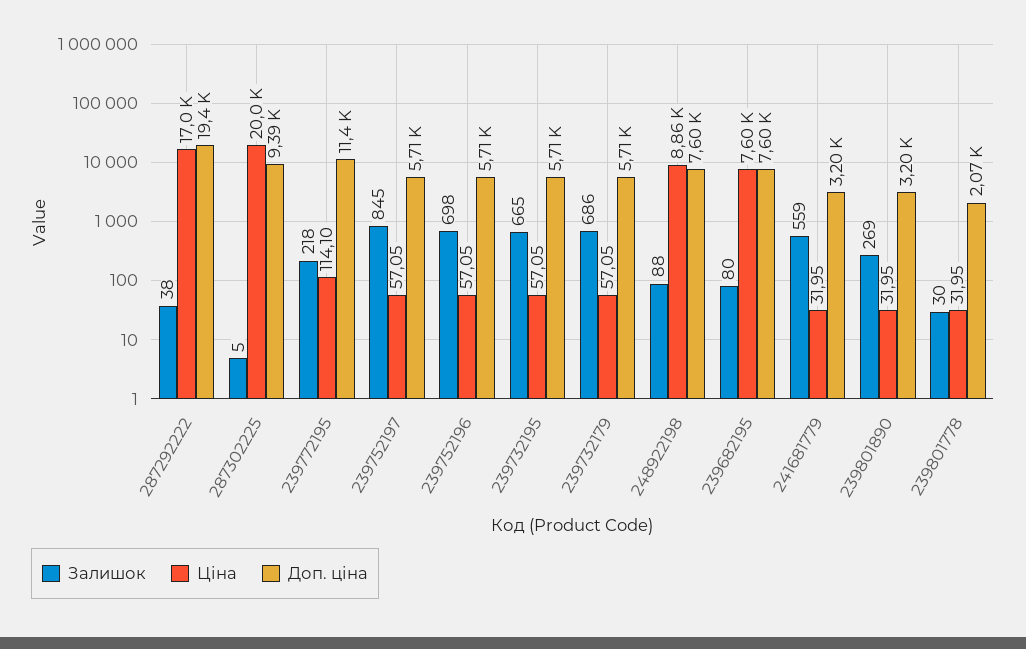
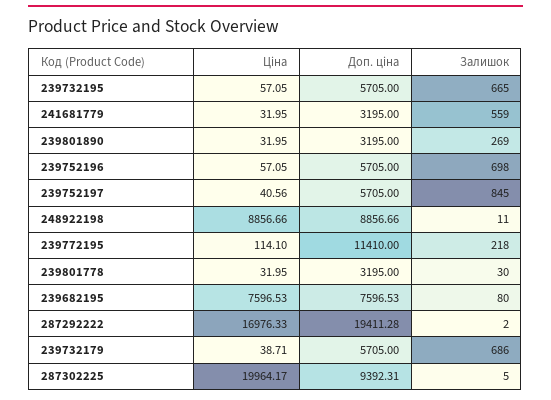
  {
    "Залишок": {
-     "287292222": 38,
+     "287292222": 2,
      "287302225": 5,
      "239772195": 218,
      "239752197": 845,
      "239752196": 698,
      "239732195": 665,
      "239732179": 686,
-     "248922198": 88,
+     "248922198": 11,
      "239682195": 80,
      "241681779": 559,
      "239801890": 269,
      "239801778": 30
    },
    "Ціна": {
      "287292222": 16976.33,
      "287302225": 19964.17,
      "239772195": 114.1,
-     "239752197": 57.05,
+     "239752197": 40.56,
      "239752196": 57.05,
      "239732195": 57.05,
-     "239732179": 57.05,
+     "239732179": 38.71,
      "248922198": 8856.66,
      "239682195": 7596.53,
      "241681779": 31.95,
      "239801890": 31.95,
      "239801778": 31.95
    },
    "Доп. ціна": {
      "287292222": 19411.28,
      "287302225": 9392.31,
      "239772195": 11410,
      "239752197": 5705,
      "239752196": 5705,
      "239732195": 5705,
      "239732179": 5705,
-     "248922198": 7600,
+     "248922198": 8856.66,
      "239682195": 7596.53,
      "241681779": 3195,
      "239801890": 3195,
-     "239801778": 2070
+     "239801778": 3195
    }
  }

